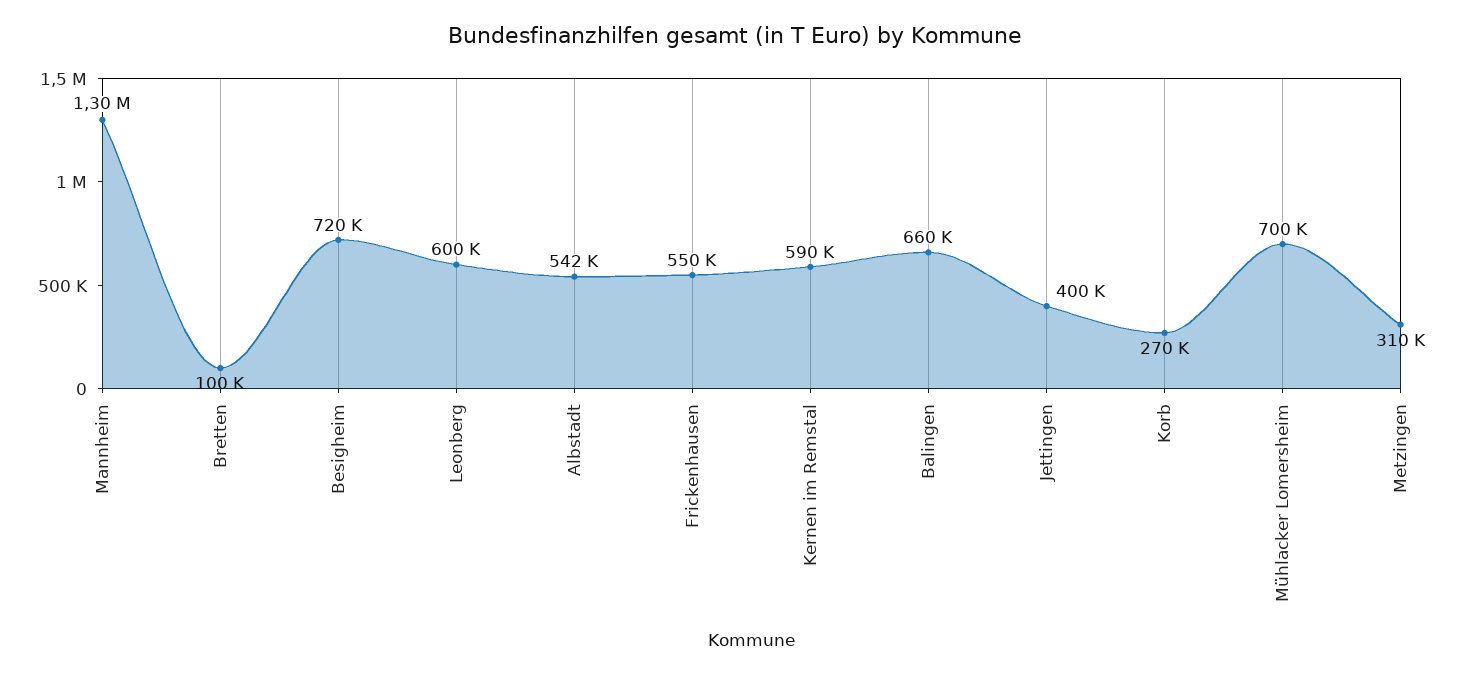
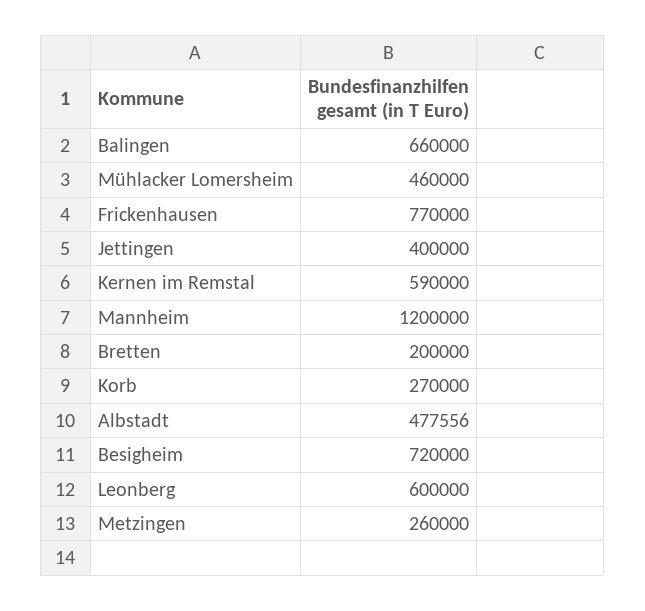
  {
-   "Mannheim": 1300000,
+   "Mannheim": 1200000,
-   "Bretten": 100000,
+   "Bretten": 200000,
    "Besigheim": 720000,
    "Leonberg": 600000,
-   "Albstadt": 542000,
+   "Albstadt": 477556,
-   "Frickenhausen": 550000,
+   "Frickenhausen": 770000,
    "Kernen im Remstal": 590000,
    "Balingen": 660000,
    "Jettingen": 400000,
    "Korb": 270000,
-   "Mühlacker Lomersheim": 700000,
+   "Mühlacker Lomersheim": 460000,
-   "Metzingen": 310000
+   "Metzingen": 260000
  }

